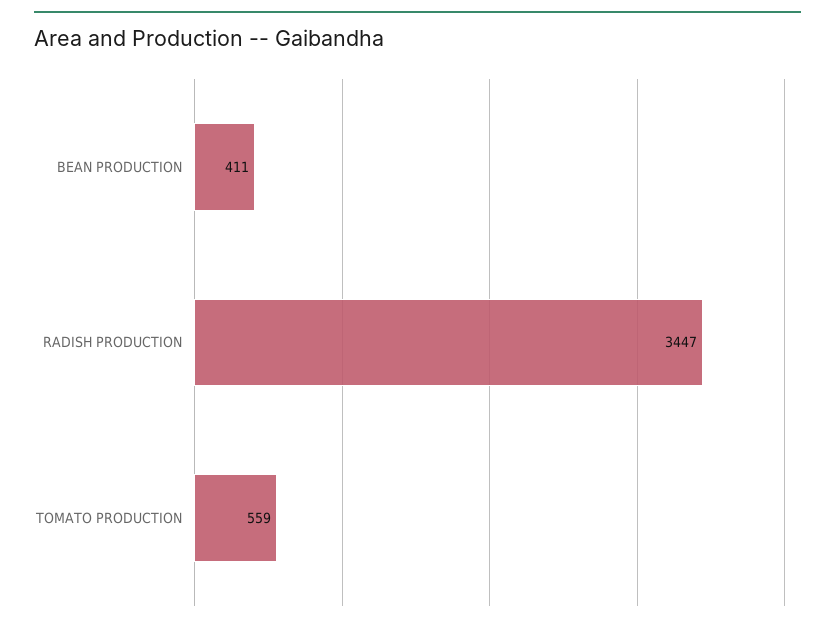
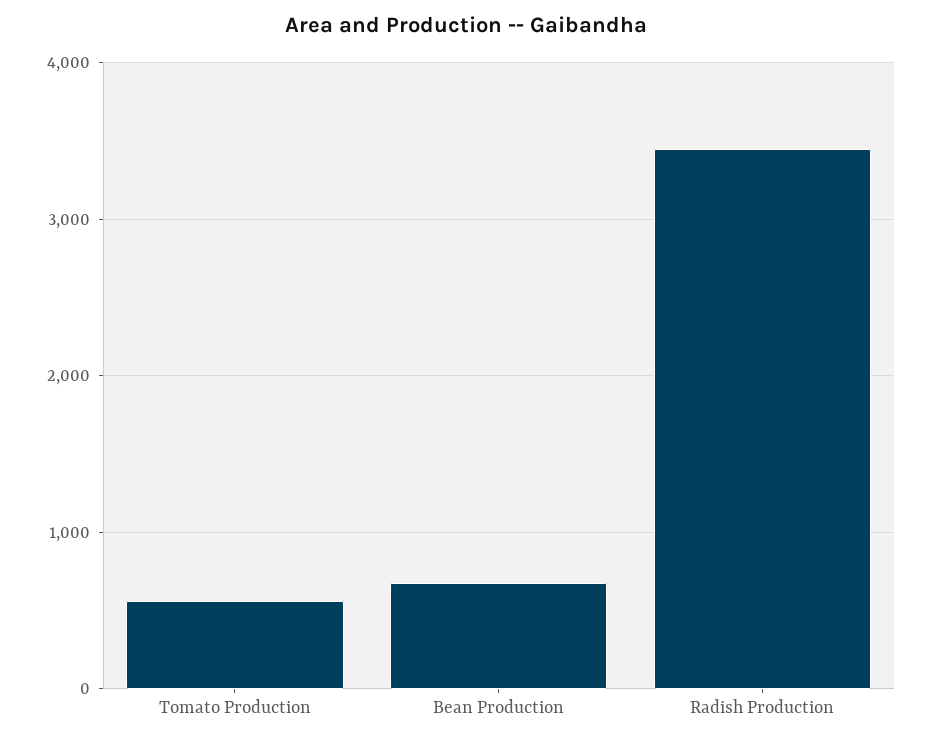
  {
-   "BEAN PRODUCTION": 411,
+   "BEAN PRODUCTION": 700,
    "RADISH PRODUCTION": 3447,
    "TOMATO PRODUCTION": 559
  }

